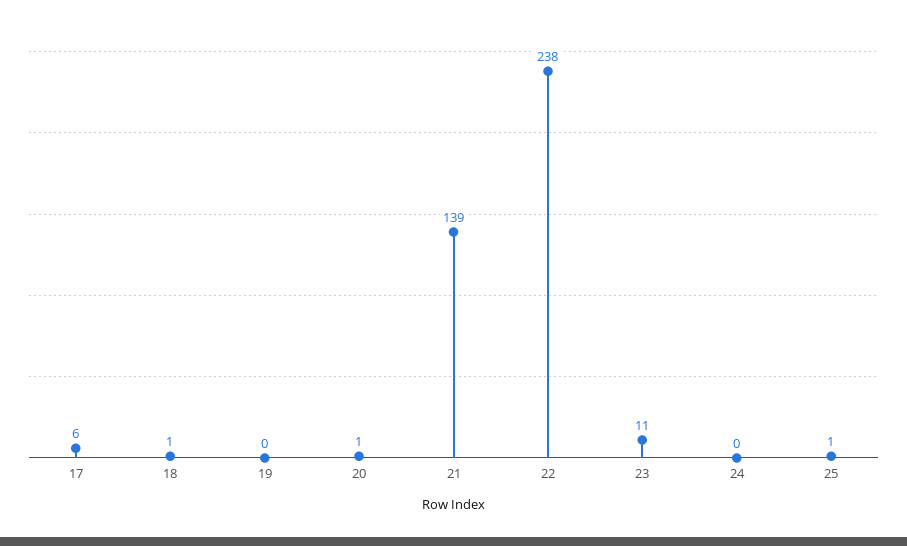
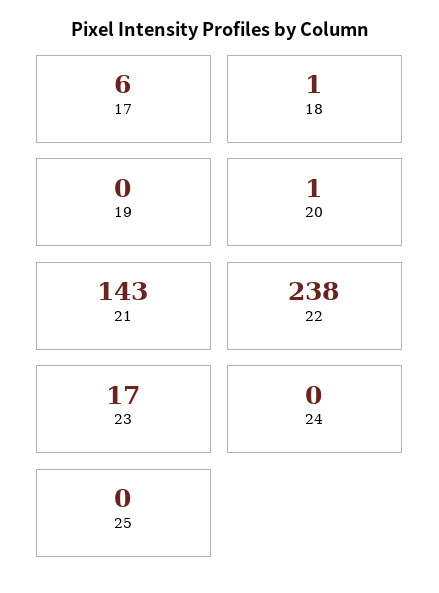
  {
    "17": 6,
    "18": 1,
    "19": 0,
    "20": 1,
-   "21": 139,
+   "21": 143,
    "22": 238,
-   "23": 11,
+   "23": 17,
    "24": 0,
-   "25": 1
+   "25": 0
  }

